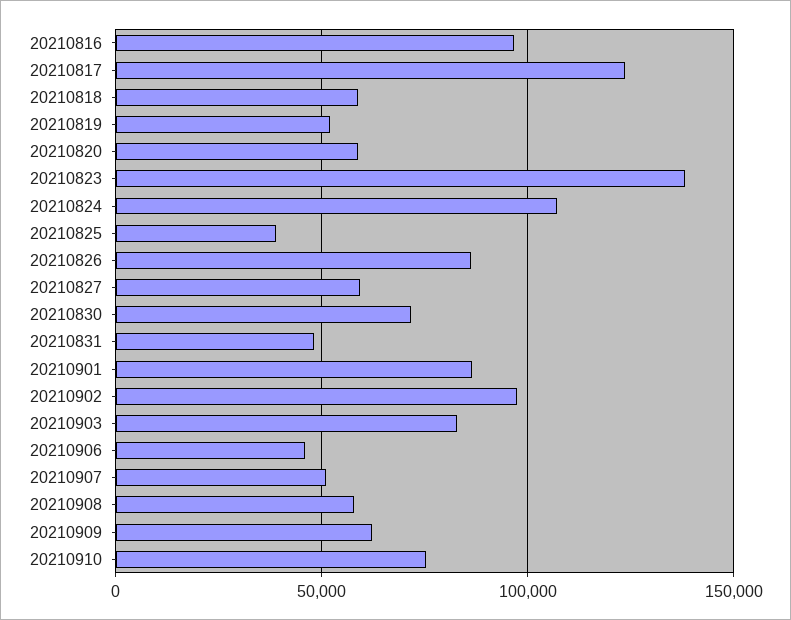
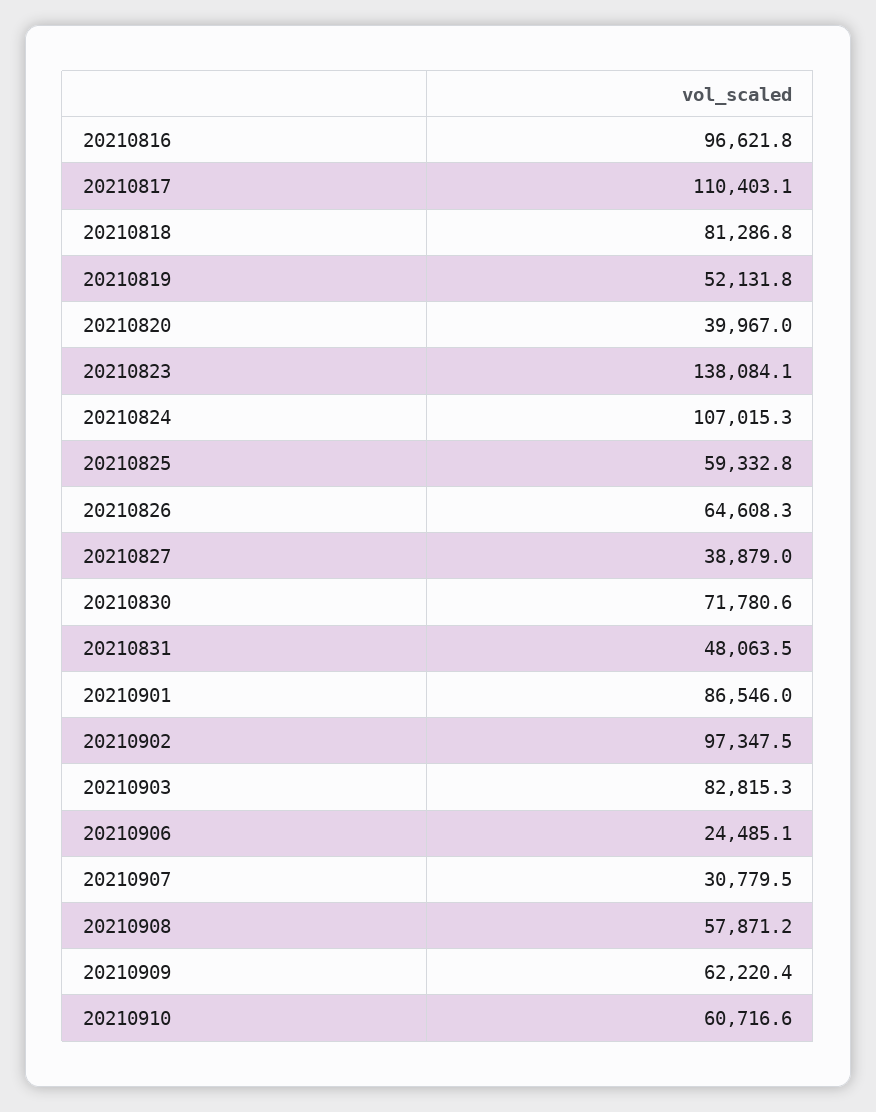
  {
    "20210816": 96621.8,
-   "20210817": 125000,
+   "20210817": 110403.1,
-   "20210818": 60000,
+   "20210818": 81286.8,
    "20210819": 52131.8,
-   "20210820": 60000,
+   "20210820": 39967,
    "20210823": 138084.1,
    "20210824": 107015.3,
-   "20210825": 40000,
+   "20210825": 59332.8,
-   "20210826": 85000,
+   "20210826": 64608.3,
-   "20210827": 60000,
+   "20210827": 38879,
    "20210830": 71780.6,
    "20210831": 48063.5,
    "20210901": 86546,
    "20210902": 97347.5,
    "20210903": 82815.3,
-   "20210906": 45000,
+   "20210906": 24485.1,
-   "20210907": 50000,
+   "20210907": 30779.5,
    "20210908": 57871.2,
    "20210909": 62220.4,
-   "20210910": 75000
+   "20210910": 60716.6
  }

